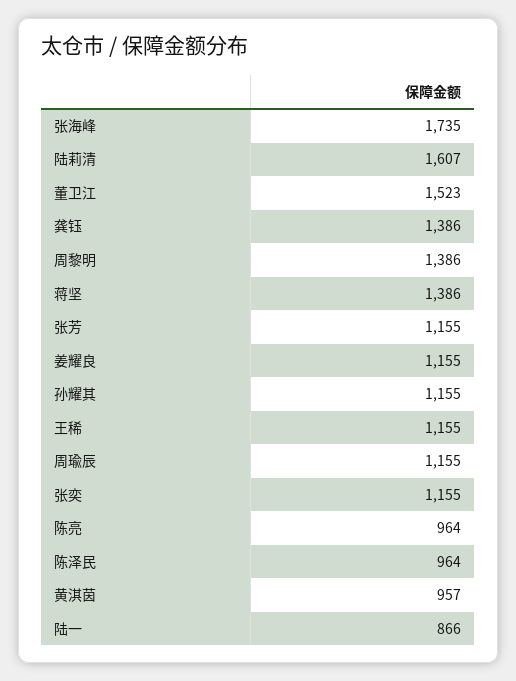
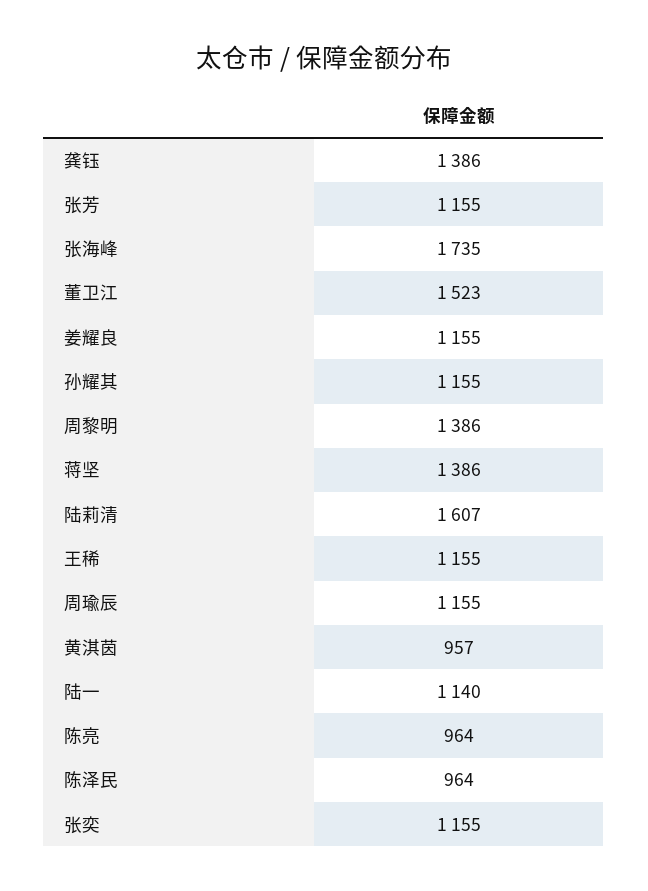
  {
    "张海峰": 1735,
    "陆莉清": 1607,
    "董卫江": 1523,
    "龚钰": 1386,
    "周黎明": 1386,
    "蒋坚": 1386,
    "张芳": 1155,
    "姜耀良": 1155,
    "孙耀其": 1155,
    "王稀": 1155,
    "周瑜辰": 1155,
    "张奕": 1155,
    "陈亮": 964,
    "陈泽民": 964,
    "黄淇茵": 957,
-   "陆一": 866
+   "陆一": 1140
  }

